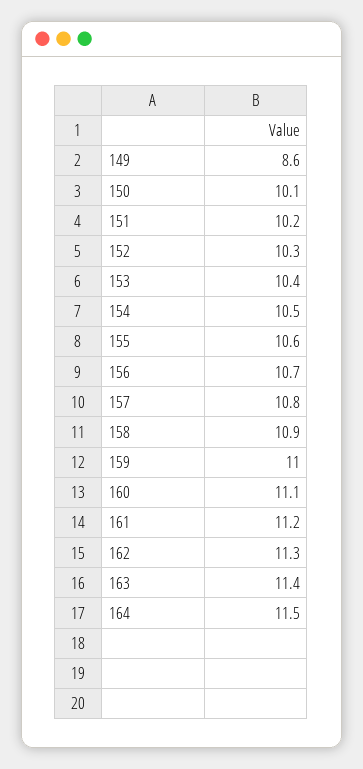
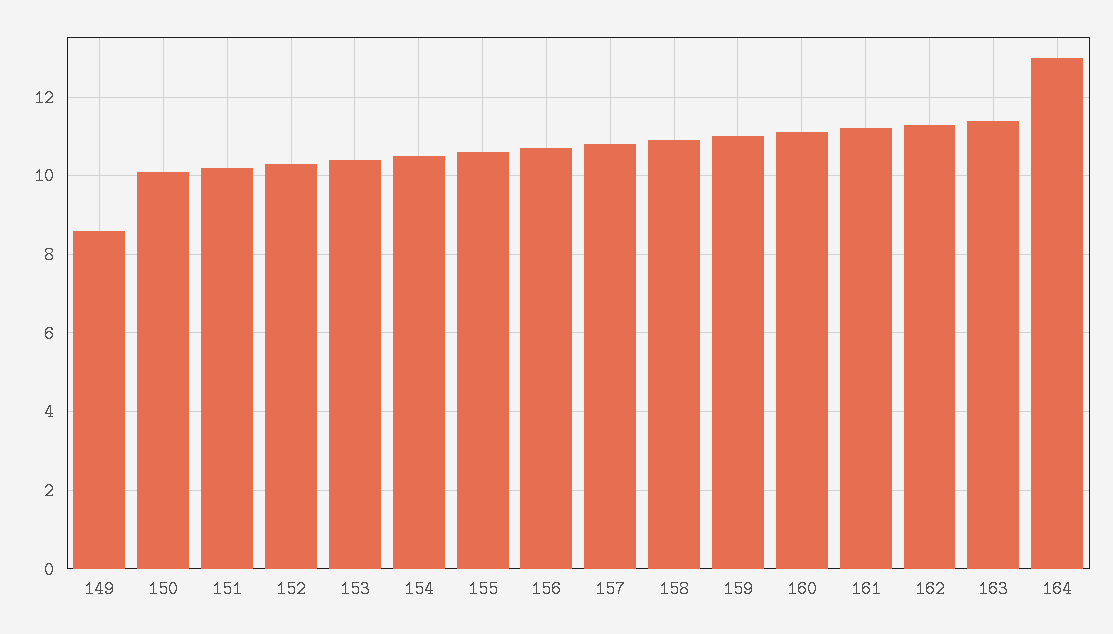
  {
    "149": 8.6,
    "150": 10.1,
    "151": 10.2,
    "152": 10.3,
    "153": 10.4,
    "154": 10.5,
    "155": 10.6,
    "156": 10.7,
    "157": 10.8,
    "158": 10.9,
    "159": 11,
    "160": 11.1,
    "161": 11.2,
    "162": 11.3,
    "163": 11.4,
-   "164": 11.5
+   "164": 13
  }

